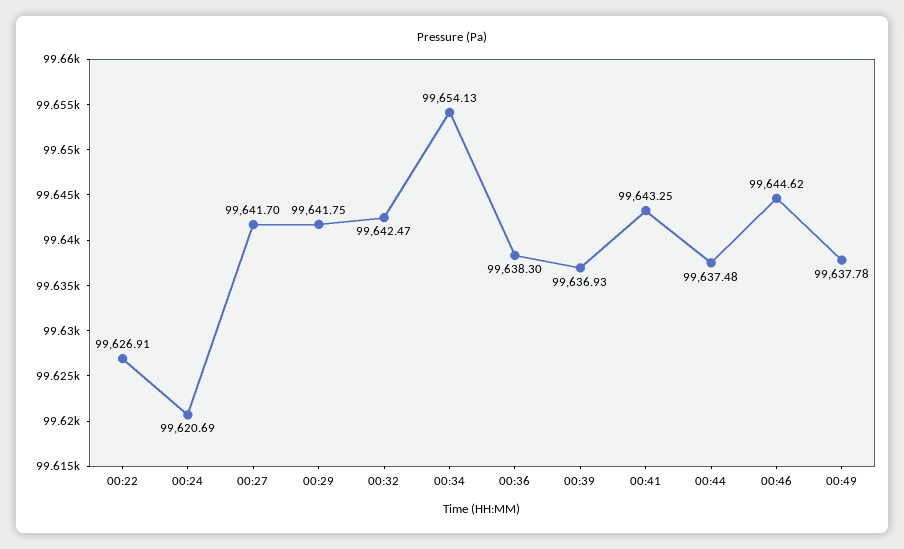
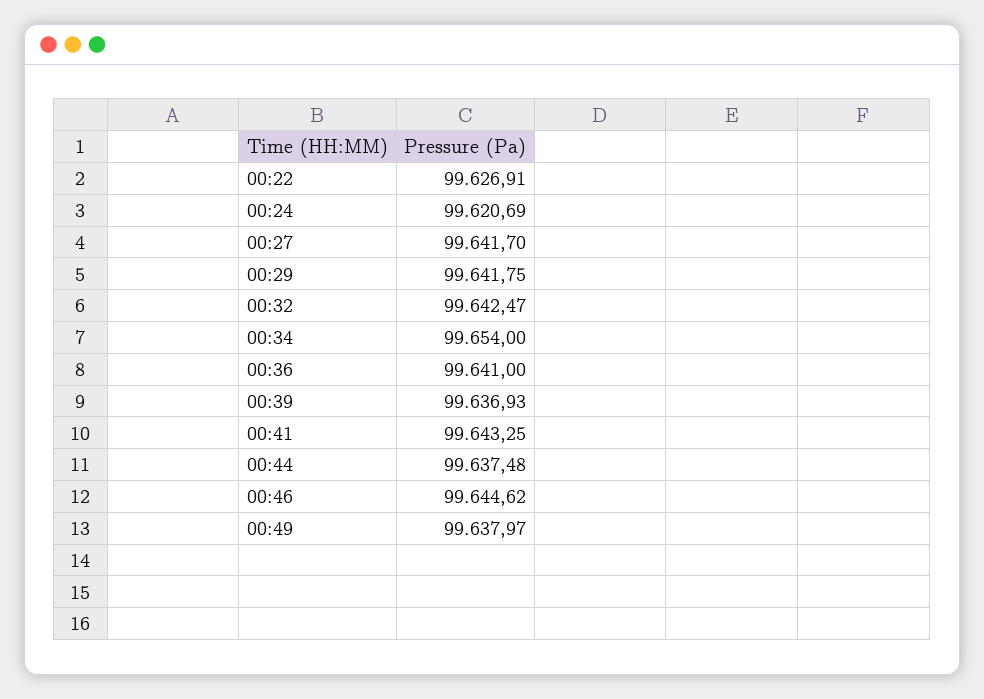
  {
    "00:22": 99626.91,
    "00:24": 99620.69,
    "00:27": 99641.7,
    "00:29": 99641.75,
    "00:32": 99642.47,
-   "00:34": 99654.13,
+   "00:34": 99654,
-   "00:36": 99638.3,
+   "00:36": 99641,
    "00:39": 99636.93,
    "00:41": 99643.25,
    "00:44": 99637.48,
    "00:46": 99644.62,
-   "00:49": 99637.78
+   "00:49": 99637.97
  }

